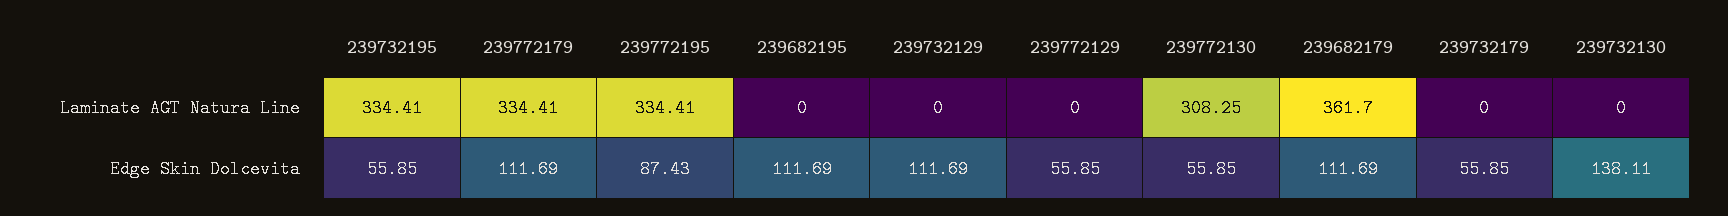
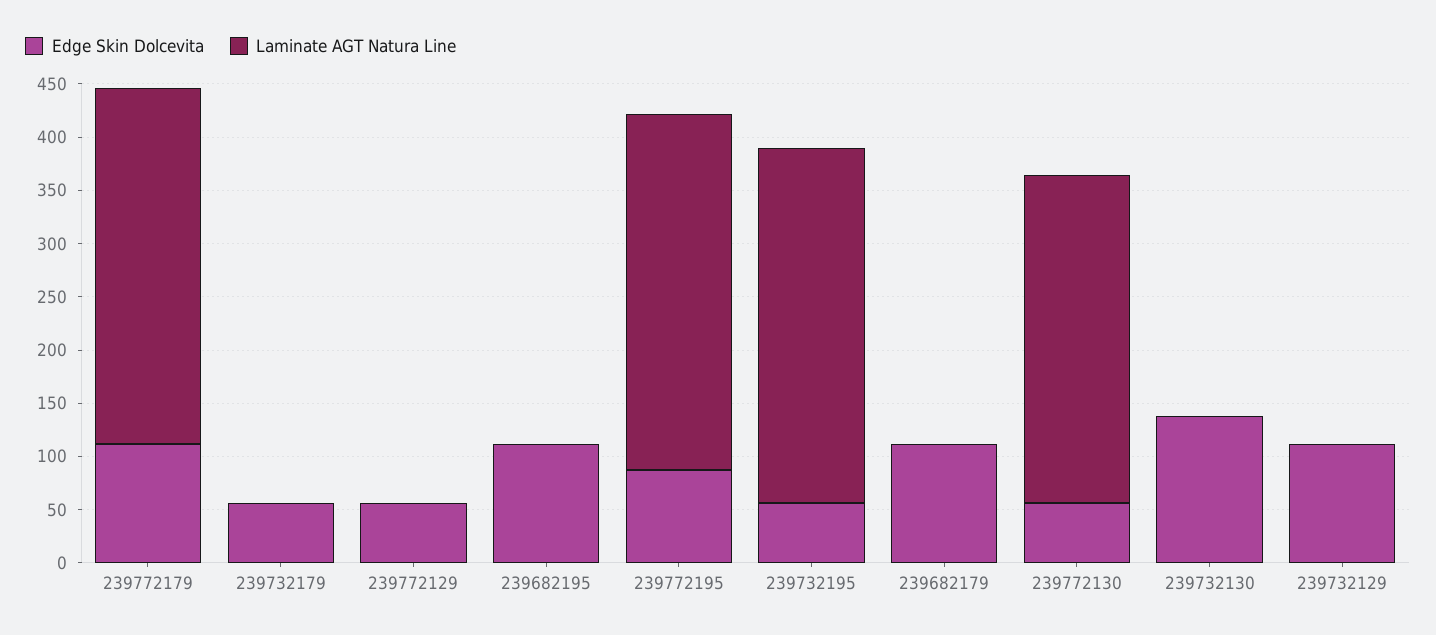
  {
    "Laminate AGT Natura Line": {
      "239732195": 334.41,
      "239772179": 334.41,
      "239772195": 334.41,
      "239682195": 0,
      "239732129": 0,
      "239772129": 0,
      "239772130": 308.25,
-     "239682179": 361.7,
+     "239682179": 0,
      "239732179": 0,
      "239732130": 0
    },
    "Edge Skin Dolcevita": {
      "239732195": 55.85,
      "239772179": 111.69,
      "239772195": 87.43,
      "239682195": 111.69,
      "239732129": 111.69,
      "239772129": 55.85,
      "239772130": 55.85,
      "239682179": 111.69,
      "239732179": 55.85,
      "239732130": 138.11
    }
  }

